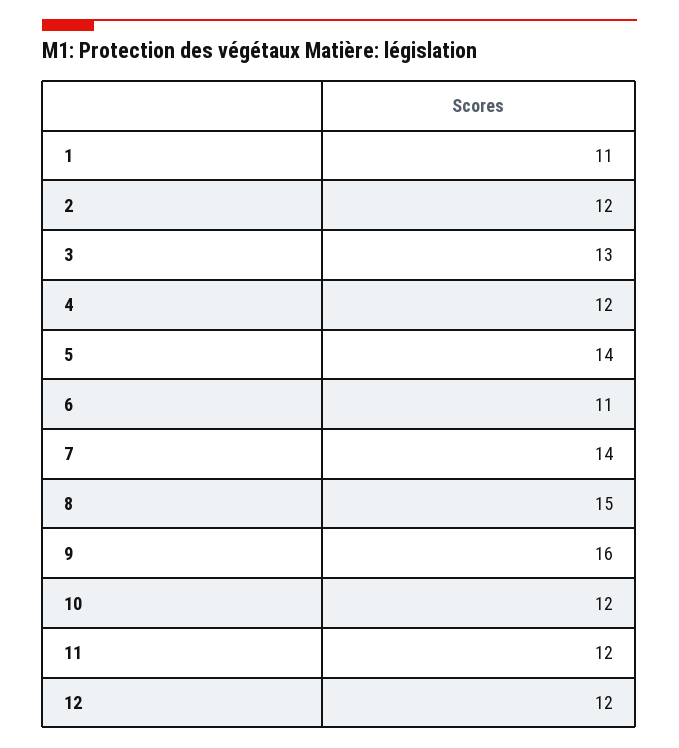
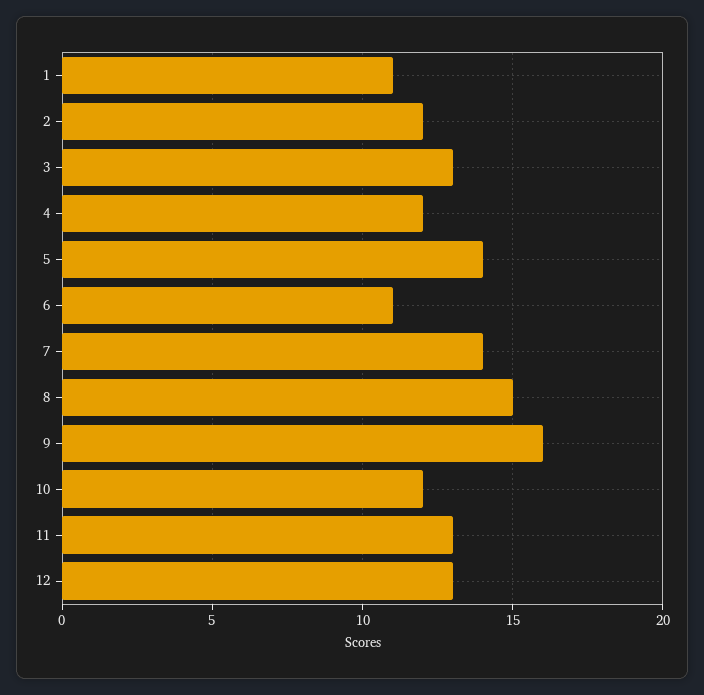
  {
    "1": 11,
    "2": 12,
    "3": 13,
    "4": 12,
    "5": 14,
    "6": 11,
    "7": 14,
    "8": 15,
    "9": 16,
    "10": 12,
-   "11": 12,
+   "11": 13,
-   "12": 12
+   "12": 13
  }

